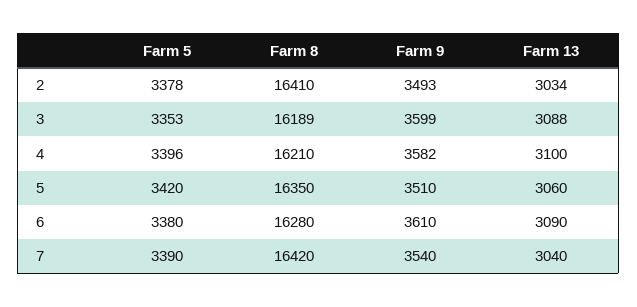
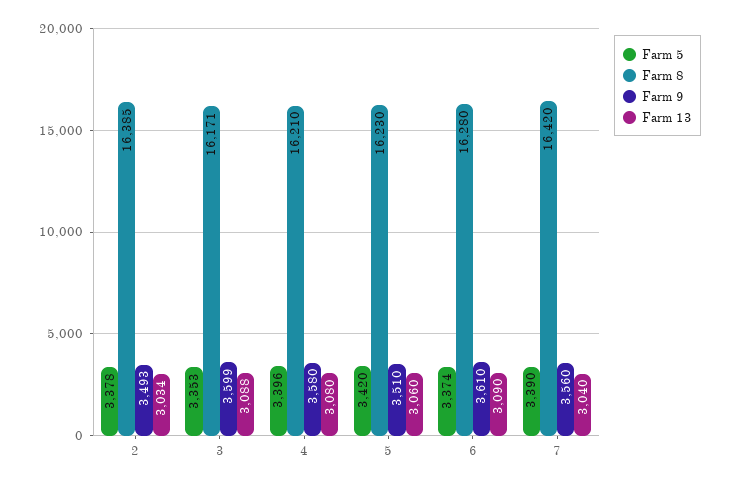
  {
    "Farm 5": {
      "2": 3378,
      "3": 3353,
      "4": 3396,
      "5": 3420,
-     "6": 3380,
+     "6": 3374,
      "7": 3390
    },
    "Farm 8": {
-     "2": 16410,
+     "2": 16385,
-     "3": 16189,
+     "3": 16171,
      "4": 16210,
-     "5": 16350,
+     "5": 16230,
      "6": 16280,
      "7": 16420
    },
    "Farm 9": {
      "2": 3493,
      "3": 3599,
-     "4": 3582,
+     "4": 3580,
      "5": 3510,
      "6": 3610,
-     "7": 3540
+     "7": 3560
    },
    "Farm 13": {
      "2": 3034,
      "3": 3088,
-     "4": 3100,
+     "4": 3080,
      "5": 3060,
      "6": 3090,
      "7": 3040
    }
  }

